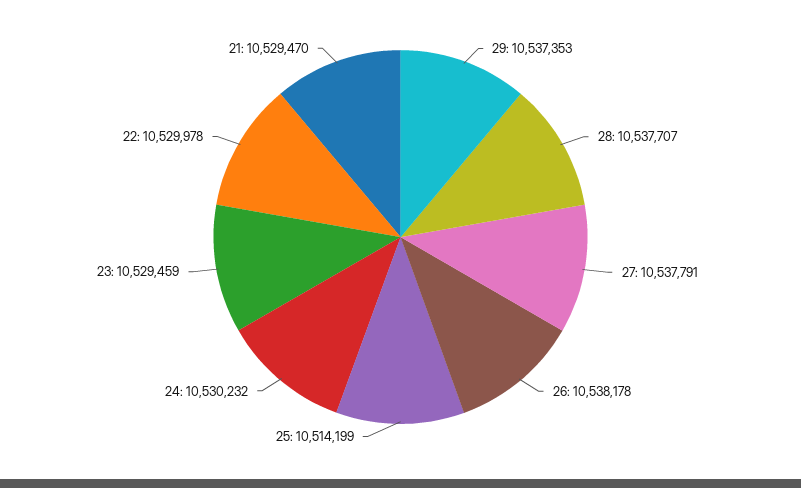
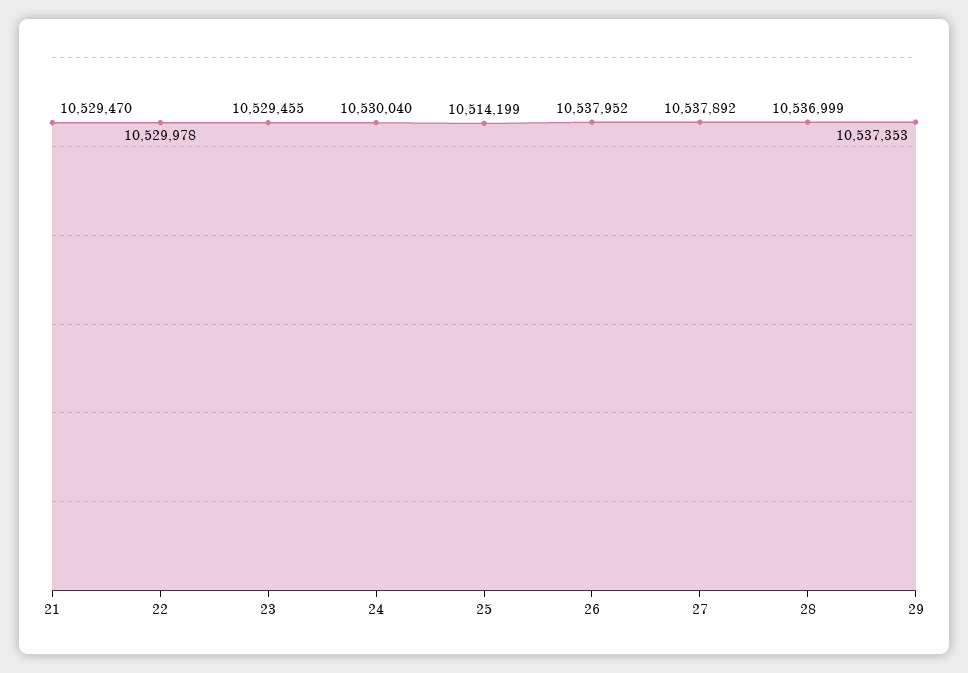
  {
    "29": 10537353,
-   "28": 10537707,
+   "28": 10536999,
-   "27": 10537791,
+   "27": 10537892,
-   "26": 10538178,
+   "26": 10537952,
    "25": 10514199,
-   "24": 10530232,
+   "24": 10530040,
-   "23": 10529459,
+   "23": 10529455,
    "22": 10529978,
    "21": 10529470
  }

